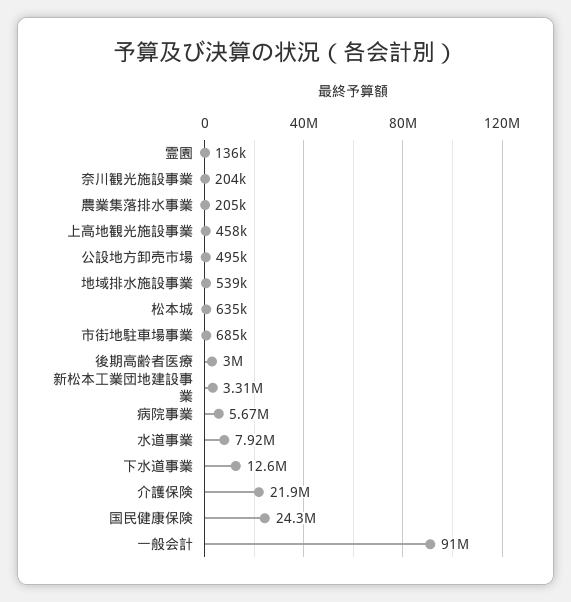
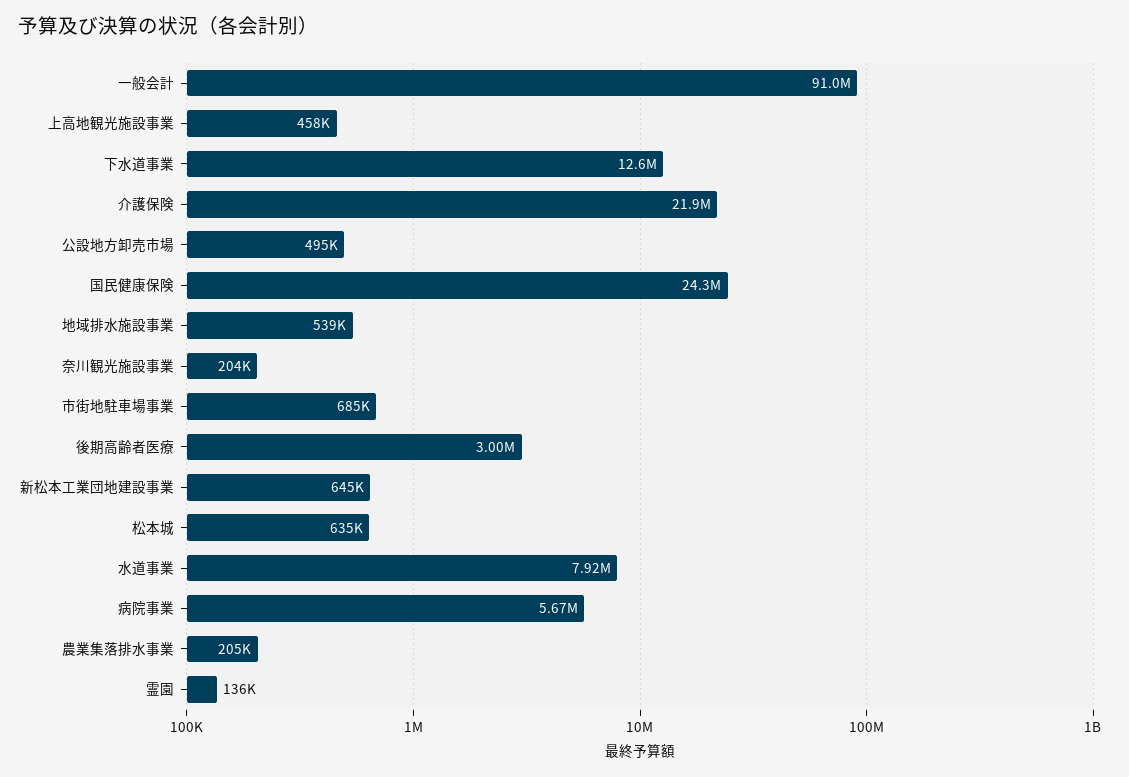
  {
    "霊園": 136000,
    "奈川観光施設事業": 204000,
    "農業集落排水事業": 205000,
    "上高地観光施設事業": 458000,
    "公設地方卸売市場": 495000,
    "地域排水施設事業": 539000,
    "松本城": 635000,
    "市街地駐車場事業": 685000,
    "後期高齢者医療": 3000000,
-   "新松本工業団地建設事業": 3310000,
+   "新松本工業団地建設事業": 645000,
    "病院事業": 5670000,
    "水道事業": 7920000,
    "下水道事業": 12600000,
    "介護保険": 21900000,
    "国民健康保険": 24300000,
    "一般会計": 91000000
  }

